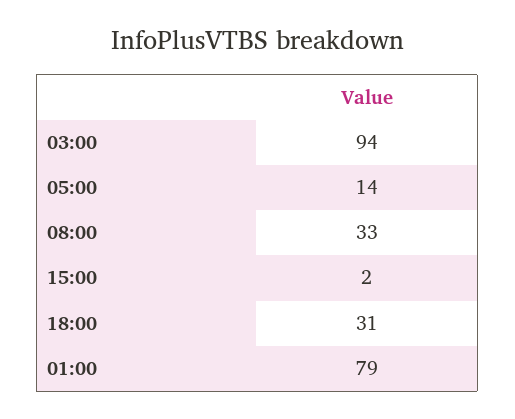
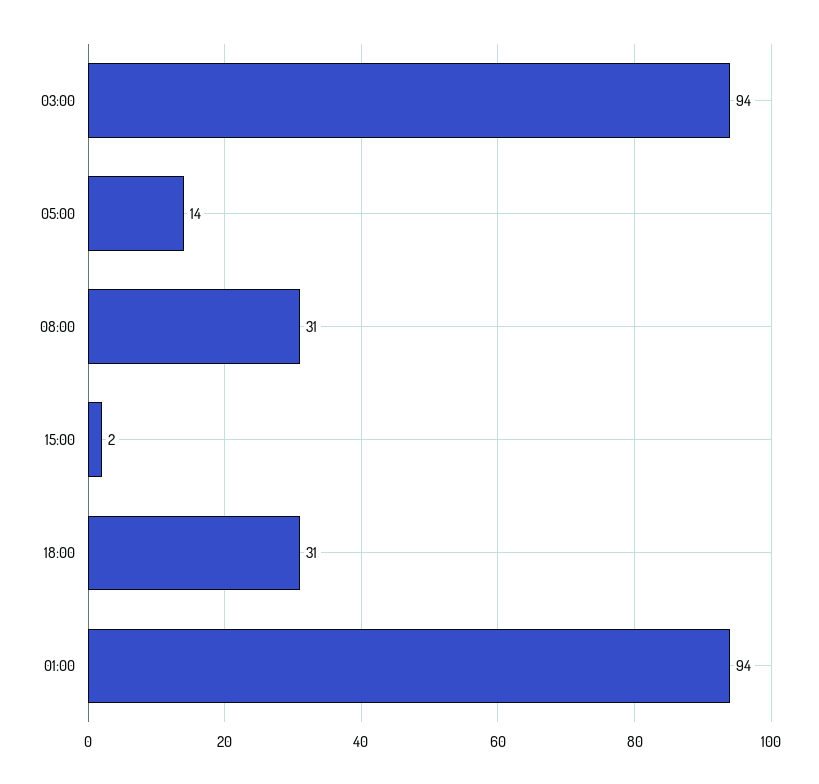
  {
    "03:00": 94,
    "05:00": 14,
-   "08:00": 33,
+   "08:00": 31,
    "15:00": 2,
    "18:00": 31,
-   "01:00": 79
+   "01:00": 94
  }

